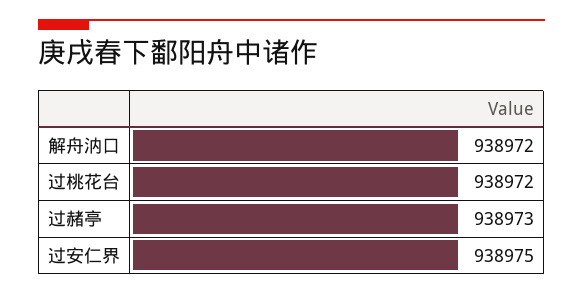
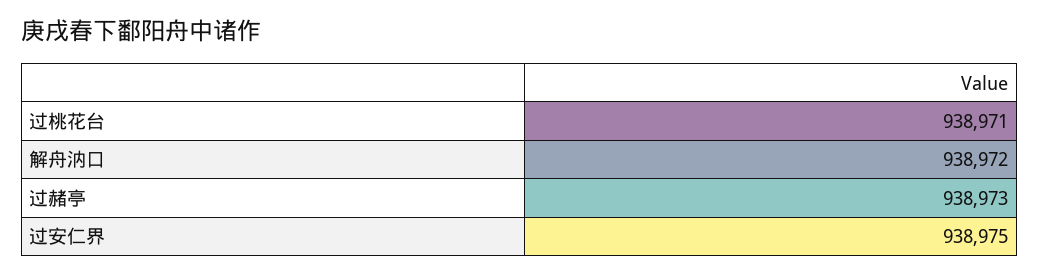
  {
    "解舟汭口": 938972,
-   "过桃花台": 938972,
+   "过桃花台": 938971,
    "过赭亭": 938973,
    "过安仁界": 938975
  }

